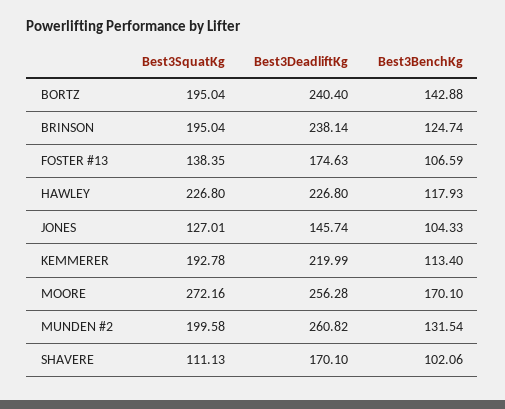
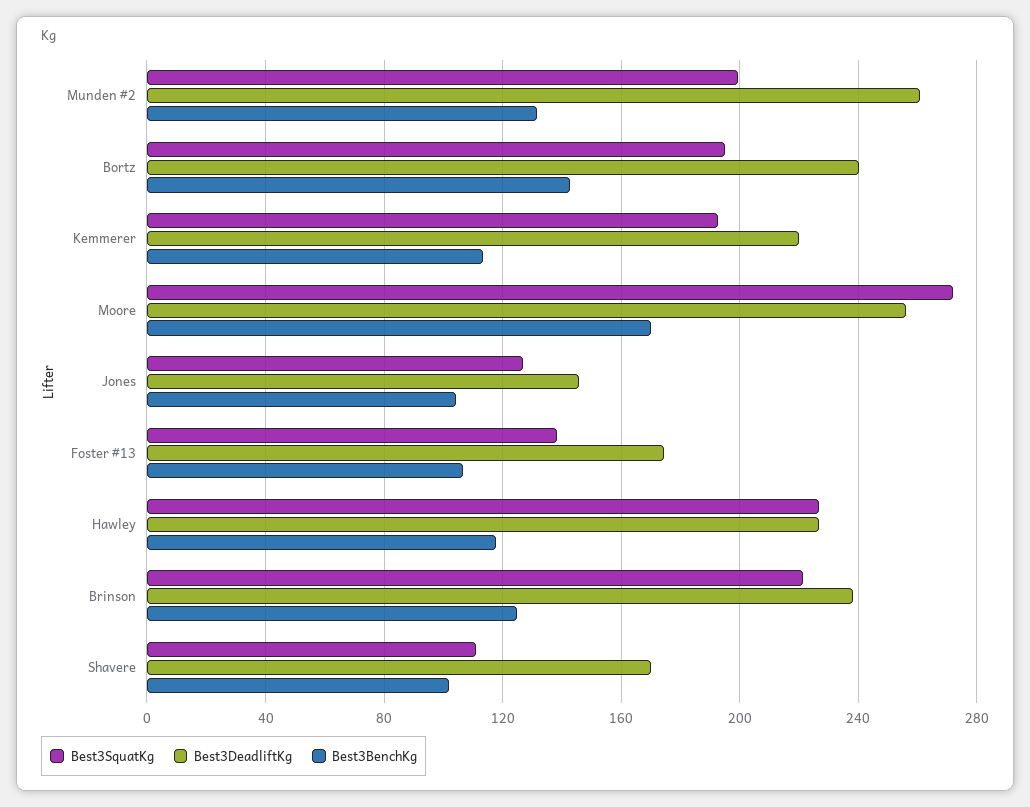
  {
    "Best3SquatKg": {
      "BORTZ": 195.04,
-     "BRINSON": 195.04,
+     "BRINSON": 220,
      "FOSTER #13": 138.35,
      "HAWLEY": 226.8,
      "JONES": 127.01,
      "KEMMERER": 192.78,
      "MOORE": 272.16,
      "MUNDEN #2": 199.58,
      "SHAVERE": 111.13
    },
    "Best3DeadliftKg": {
      "BORTZ": 240.4,
      "BRINSON": 238.14,
      "FOSTER #13": 174.63,
      "HAWLEY": 226.8,
      "JONES": 145.74,
      "KEMMERER": 219.99,
      "MOORE": 256.28,
      "MUNDEN #2": 260.82,
      "SHAVERE": 170.1
    },
    "Best3BenchKg": {
      "BORTZ": 142.88,
      "BRINSON": 124.74,
      "FOSTER #13": 106.59,
      "HAWLEY": 117.93,
      "JONES": 104.33,
      "KEMMERER": 113.4,
      "MOORE": 170.1,
      "MUNDEN #2": 131.54,
      "SHAVERE": 102.06
    }
  }

